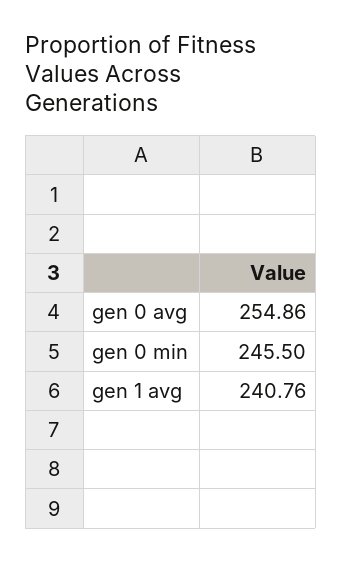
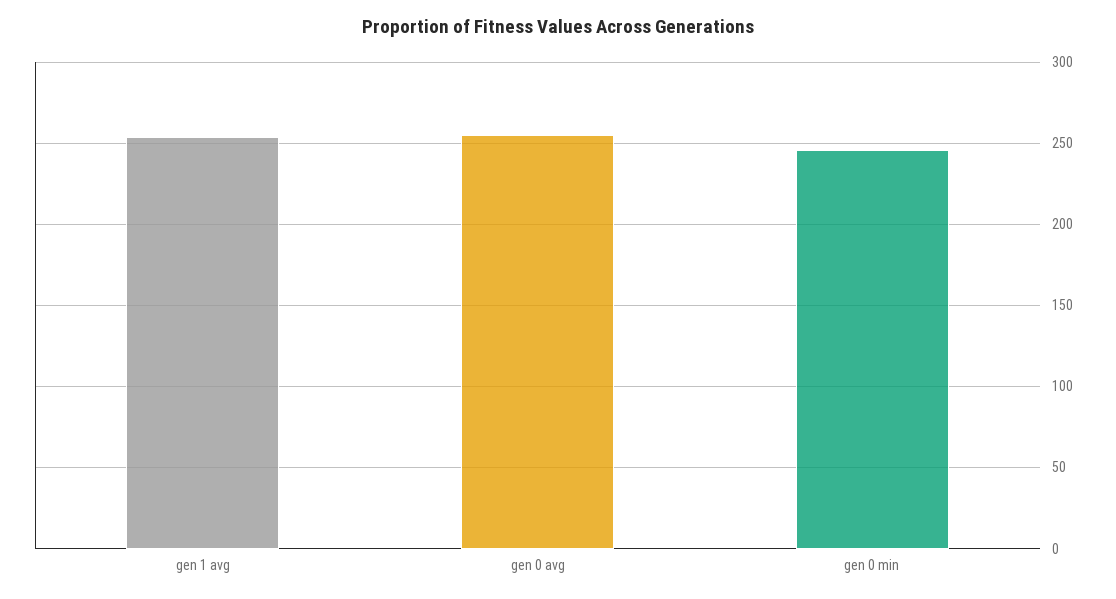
  {
    "gen 0 avg": 254.86,
    "gen 0 min": 245.5,
-   "gen 1 avg": 240.76
+   "gen 1 avg": 255
  }

